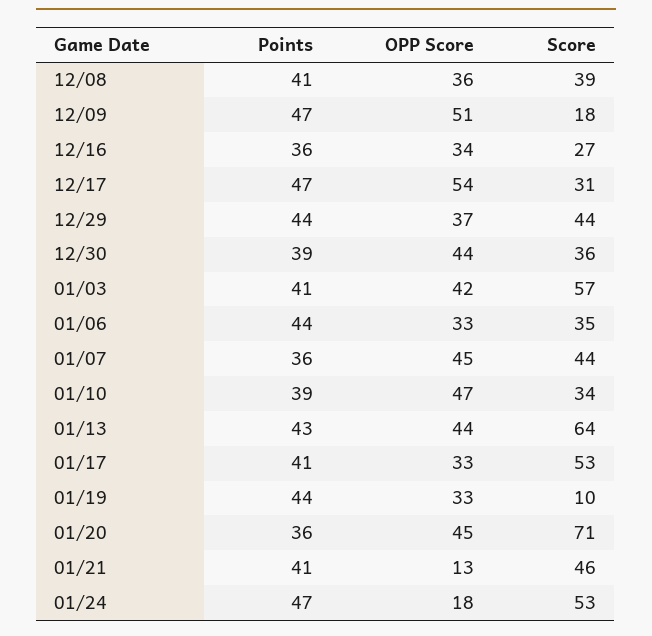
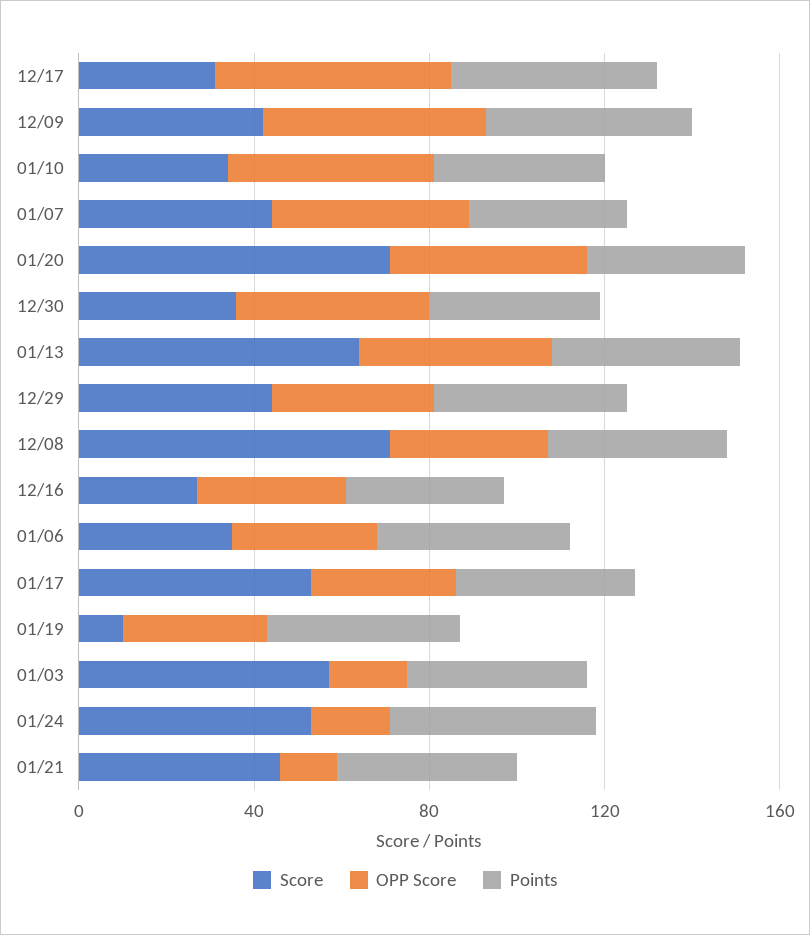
  {
    "Points": {
      "12/08": 41,
      "12/09": 47,
      "12/16": 36,
      "12/17": 47,
      "12/29": 44,
      "12/30": 39,
      "01/03": 41,
      "01/06": 44,
      "01/07": 36,
      "01/10": 39,
      "01/13": 43,
      "01/17": 41,
      "01/19": 44,
      "01/20": 36,
      "01/21": 41,
      "01/24": 47
    },
    "OPP Score": {
      "12/08": 36,
      "12/09": 51,
      "12/16": 34,
      "12/17": 54,
      "12/29": 37,
      "12/30": 44,
-     "01/03": 42,
+     "01/03": 20,
      "01/06": 33,
      "01/07": 45,
      "01/10": 47,
      "01/13": 44,
      "01/17": 33,
      "01/19": 33,
      "01/20": 45,
      "01/21": 13,
      "01/24": 18
    },
    "Score": {
-     "12/08": 39,
+     "12/08": 70,
-     "12/09": 18,
+     "12/09": 40,
      "12/16": 27,
      "12/17": 31,
      "12/29": 44,
      "12/30": 36,
      "01/03": 57,
      "01/06": 35,
      "01/07": 44,
      "01/10": 34,
      "01/13": 64,
      "01/17": 53,
      "01/19": 10,
      "01/20": 71,
      "01/21": 46,
      "01/24": 53
    }
  }

